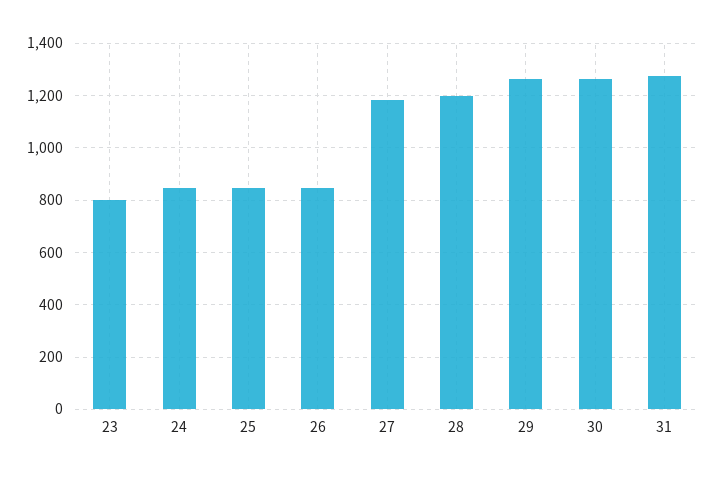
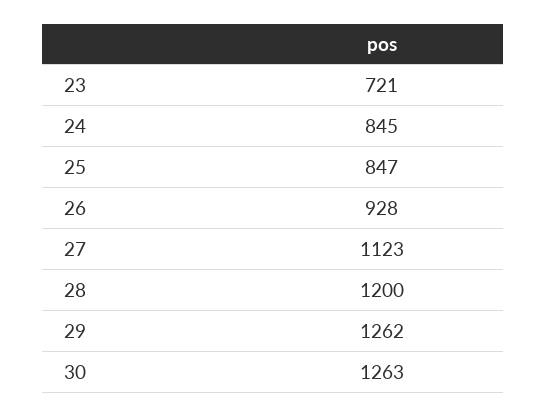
  {
-   "23": 800,
+   "23": 721,
    "24": 845,
    "25": 847,
-   "26": 850,
+   "26": 928,
-   "27": 1175,
+   "27": 1123,
    "28": 1200,
    "29": 1262,
-   "30": 1263,
+   "30": 1263
-   "31": 1275
  }

